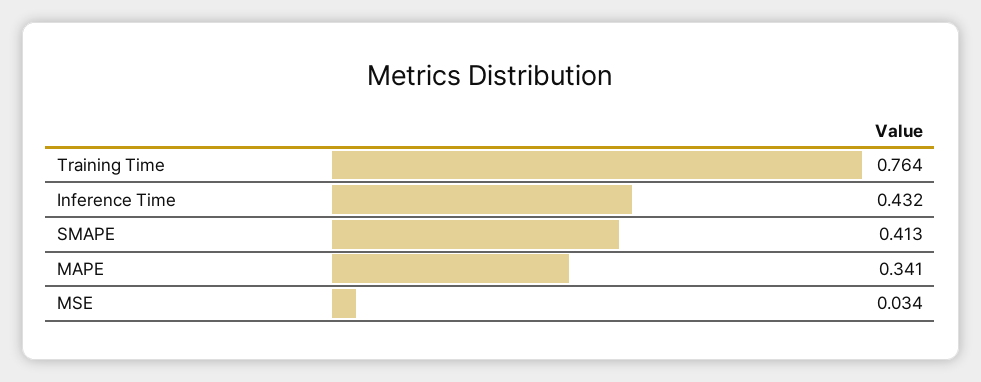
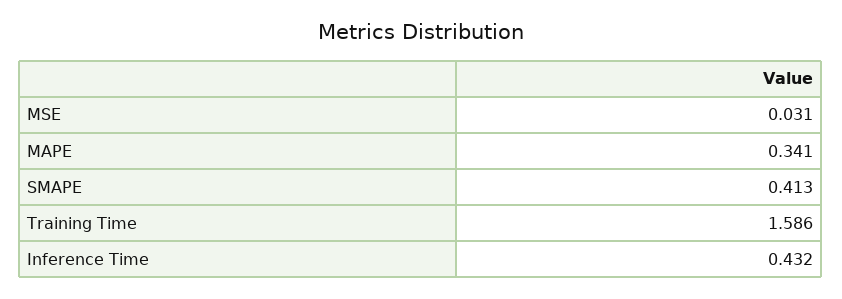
  {
-   "Training Time": 0.764,
+   "Training Time": 1.586,
    "Inference Time": 0.432,
    "SMAPE": 0.413,
    "MAPE": 0.341,
-   "MSE": 0.034
+   "MSE": 0.031
  }

